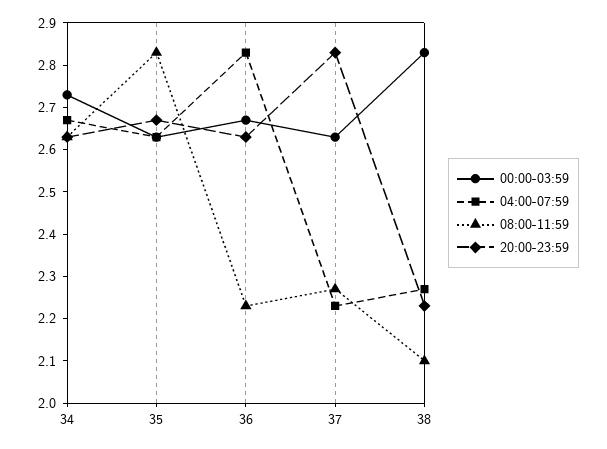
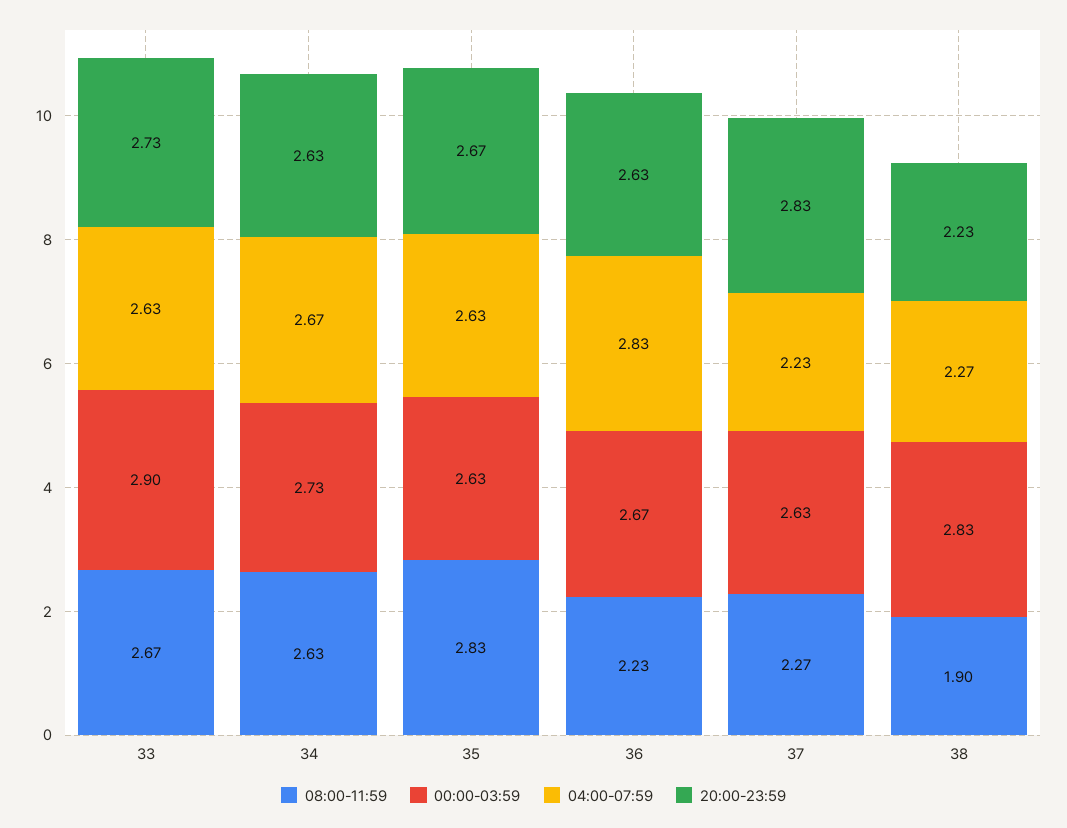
  {
    "00:00-03:59": {
      "34": 2.73,
      "35": 2.63,
      "36": 2.67,
      "37": 2.63,
-     "38": 2.83
+     "38": 2.83,
+     "33": 2.9
    },
    "04:00-07:59": {
      "34": 2.67,
      "35": 2.63,
      "36": 2.83,
      "37": 2.23,
-     "38": 2.27
+     "38": 2.27,
+     "33": 2.63
    },
    "08:00-11:59": {
      "34": 2.63,
      "35": 2.83,
      "36": 2.23,
      "37": 2.27,
-     "38": 2.1
+     "38": 1.9,
+     "33": 2.67
    },
    "20:00-23:59": {
      "34": 2.63,
      "35": 2.67,
      "36": 2.63,
      "37": 2.83,
-     "38": 2.23
+     "38": 2.23,
+     "33": 2.73
    }
  }

